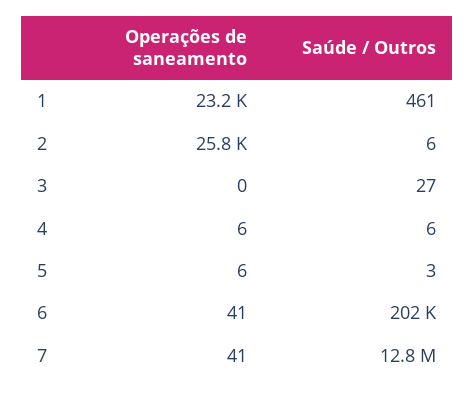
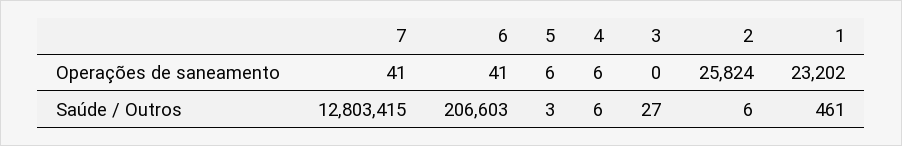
  {
    "Operações de saneamento": {
      "1": 23202,
      "2": 25824,
      "3": 0,
      "4": 6,
      "5": 6,
      "6": 41,
      "7": 41
    },
    "Saúde / Outros": {
      "1": 461,
      "2": 6,
      "3": 27,
      "4": 6,
      "5": 3,
-     "6": 202000,
+     "6": 206603,
      "7": 12803415
    }
  }

